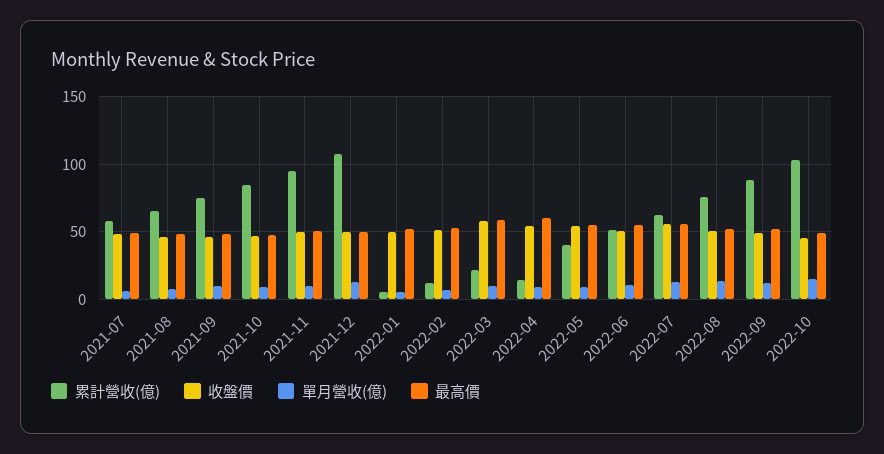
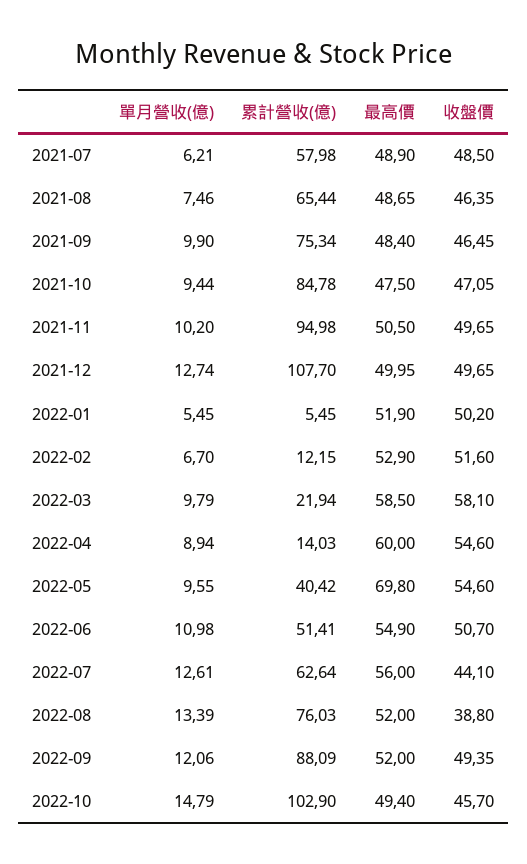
  {
    "累計營收(億)": {
      "2021-07": 57.98,
      "2021-08": 65.44,
      "2021-09": 75.34,
      "2021-10": 84.78,
      "2021-11": 94.98,
      "2021-12": 107.7,
      "2022-01": 5.45,
      "2022-02": 12.15,
      "2022-03": 21.94,
      "2022-04": 14.03,
      "2022-05": 40.42,
      "2022-06": 51.41,
      "2022-07": 62.64,
      "2022-08": 76.03,
      "2022-09": 88.09,
      "2022-10": 102.9
    },
    "收盤價": {
      "2021-07": 48.5,
      "2021-08": 46.35,
      "2021-09": 46.45,
      "2021-10": 47.05,
      "2021-11": 49.65,
      "2021-12": 49.65,
      "2022-01": 50.2,
      "2022-02": 51.6,
      "2022-03": 58.1,
      "2022-04": 54.6,
      "2022-05": 54.6,
      "2022-06": 50.7,
-     "2022-07": 55,
+     "2022-07": 44.1,
-     "2022-08": 50,
+     "2022-08": 38.8,
      "2022-09": 49.35,
      "2022-10": 45.7
    },
    "單月營收(億)": {
      "2021-07": 6.21,
      "2021-08": 7.46,
      "2021-09": 9.9,
      "2021-10": 9.44,
      "2021-11": 10.2,
      "2021-12": 12.74,
      "2022-01": 5.45,
      "2022-02": 6.7,
      "2022-03": 9.79,
      "2022-04": 8.94,
      "2022-05": 9.55,
      "2022-06": 10.98,
      "2022-07": 12.61,
      "2022-08": 13.39,
      "2022-09": 12.06,
      "2022-10": 14.79
    },
    "最高價": {
      "2021-07": 48.9,
      "2021-08": 48.65,
      "2021-09": 48.4,
      "2021-10": 47.5,
      "2021-11": 50.5,
      "2021-12": 49.95,
      "2022-01": 51.9,
      "2022-02": 52.9,
      "2022-03": 58.5,
      "2022-04": 60,
-     "2022-05": 55,
+     "2022-05": 69.8,
      "2022-06": 54.9,
      "2022-07": 56,
      "2022-08": 52,
      "2022-09": 52,
      "2022-10": 49.4
    }
  }

